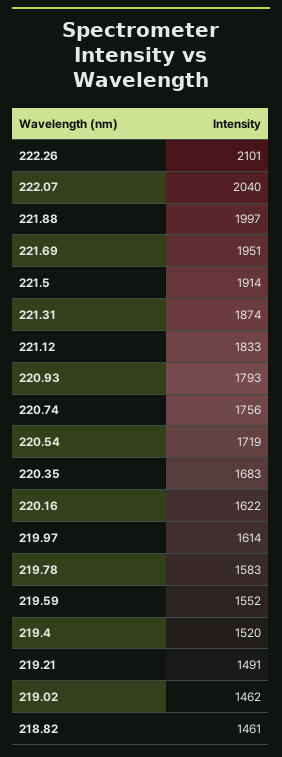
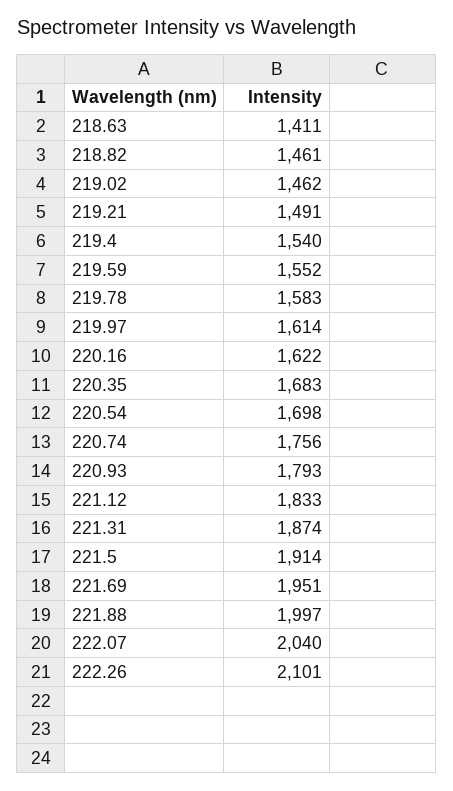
  {
    "222.26": 2101,
    "222.07": 2040,
    "221.88": 1997,
    "221.69": 1951,
    "221.5": 1914,
    "221.31": 1874,
    "221.12": 1833,
    "220.93": 1793,
    "220.74": 1756,
-   "220.54": 1719,
+   "220.54": 1698,
    "220.35": 1683,
    "220.16": 1622,
    "219.97": 1614,
    "219.78": 1583,
    "219.59": 1552,
-   "219.4": 1520,
+   "219.4": 1540,
    "219.21": 1491,
    "219.02": 1462,
-   "218.82": 1461
+   "218.82": 1461,
+   "218.63": 1411
  }

